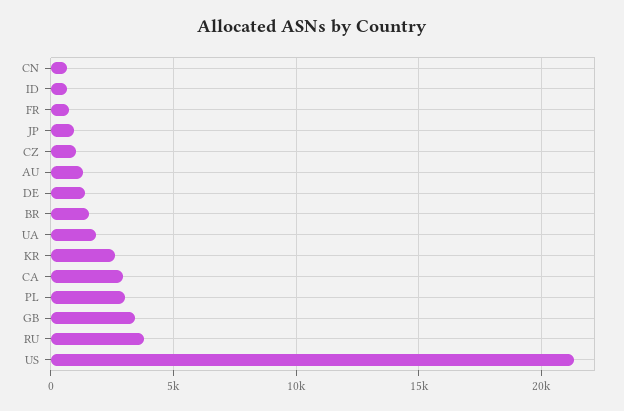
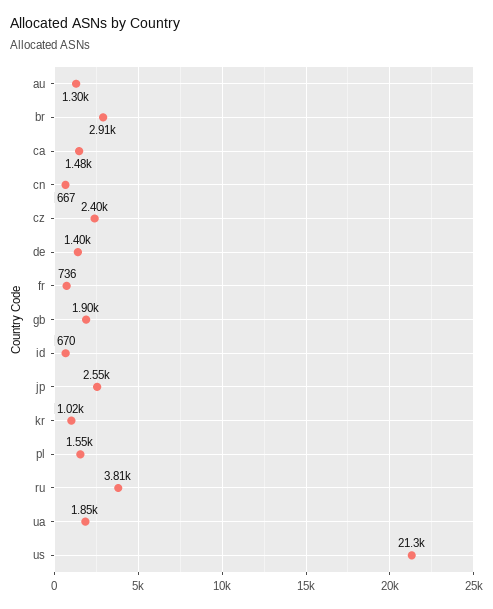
  {
    "CN": 667,
    "ID": 670,
    "FR": 736,
-   "JP": 1000,
+   "JP": 2550,
-   "CZ": 1000,
+   "CZ": 2400,
    "AU": 1300,
    "DE": 1400,
-   "BR": 1500,
+   "BR": 2910,
    "UA": 1850,
-   "KR": 2500,
+   "KR": 1020,
-   "CA": 3000,
+   "CA": 1480,
-   "PL": 3000,
+   "PL": 1550,
-   "GB": 3500,
+   "GB": 1900,
    "RU": 3810,
    "US": 21300
  }

